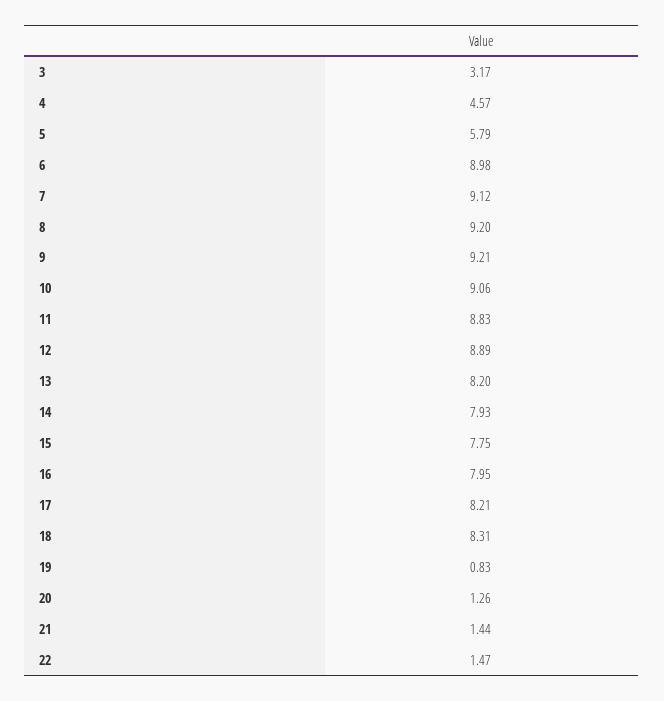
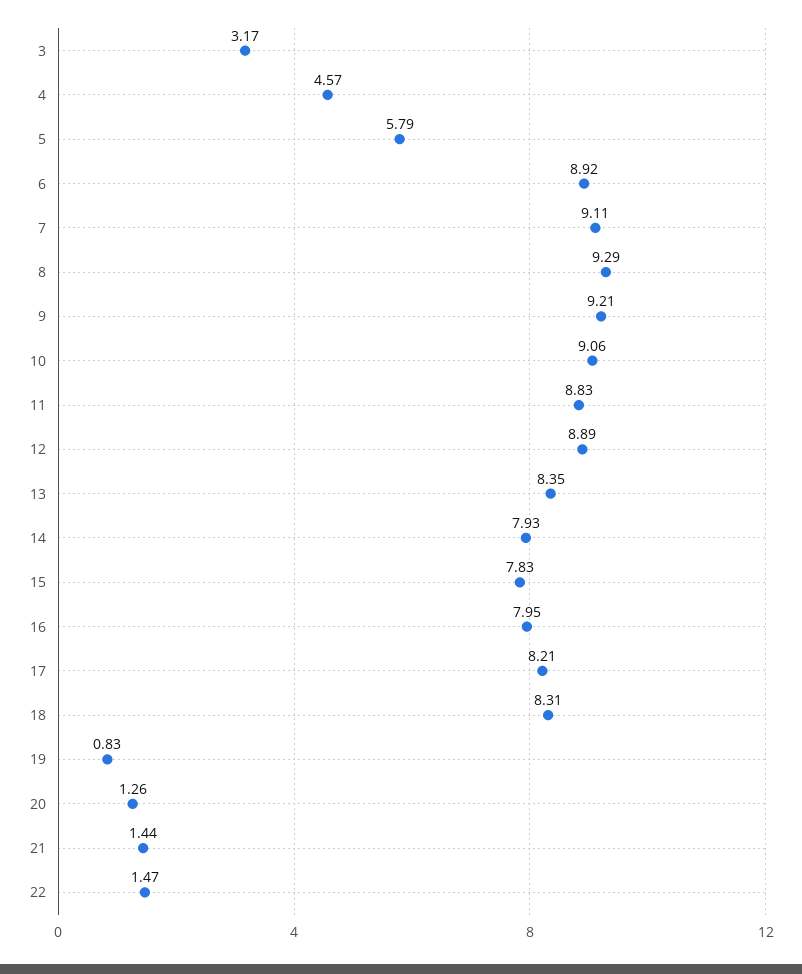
  {
    "3": 3.17,
    "4": 4.57,
    "5": 5.79,
-   "6": 8.98,
+   "6": 8.92,
-   "7": 9.12,
+   "7": 9.11,
-   "8": 9.2,
+   "8": 9.29,
    "9": 9.21,
    "10": 9.06,
    "11": 8.83,
    "12": 8.89,
-   "13": 8.2,
+   "13": 8.35,
    "14": 7.93,
-   "15": 7.75,
+   "15": 7.83,
    "16": 7.95,
    "17": 8.21,
    "18": 8.31,
    "19": 0.83,
    "20": 1.26,
    "21": 1.44,
    "22": 1.47
  }

